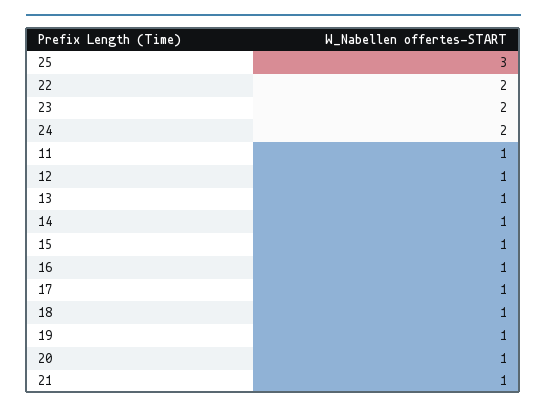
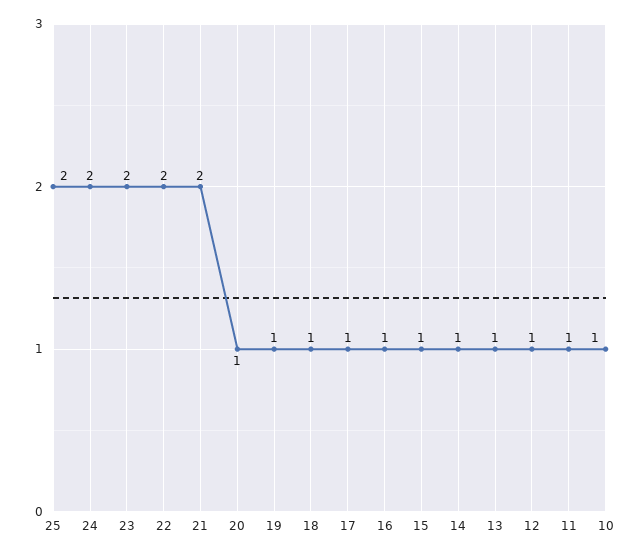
  {
-   "25": 3,
+   "25": 2,
    "22": 2,
    "23": 2,
    "24": 2,
    "11": 1,
    "12": 1,
    "13": 1,
    "14": 1,
    "15": 1,
    "16": 1,
    "17": 1,
    "18": 1,
    "19": 1,
    "20": 1,
-   "21": 1
+   "21": 2,
+   "10": 1
  }

